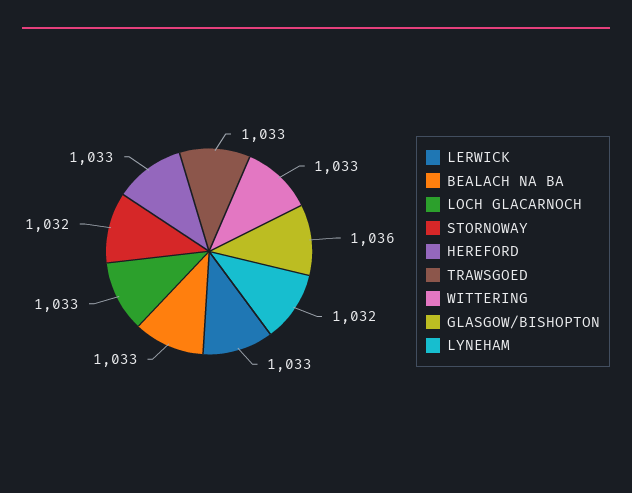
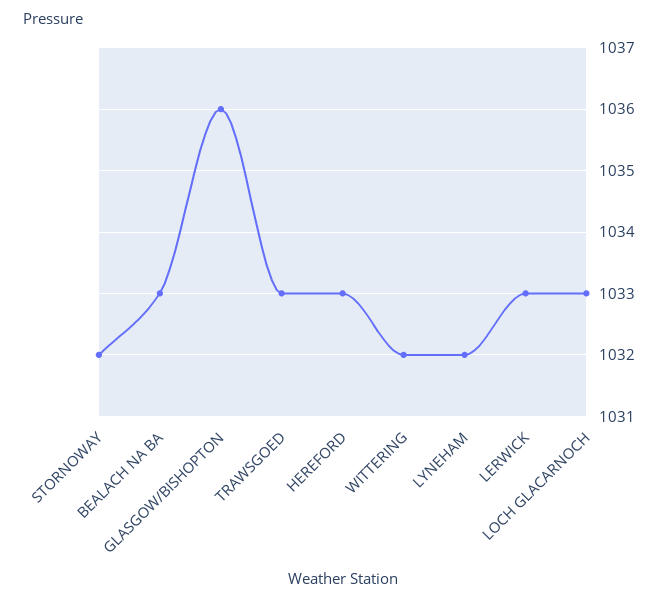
  {
    "LERWICK": 1033,
    "BEALACH NA BA": 1033,
    "LOCH GLACARNOCH": 1033,
    "STORNOWAY": 1032,
    "HEREFORD": 1033,
    "TRAWSGOED": 1033,
-   "WITTERING": 1033,
+   "WITTERING": 1032,
    "GLASGOW/BISHOPTON": 1036,
    "LYNEHAM": 1032
  }

